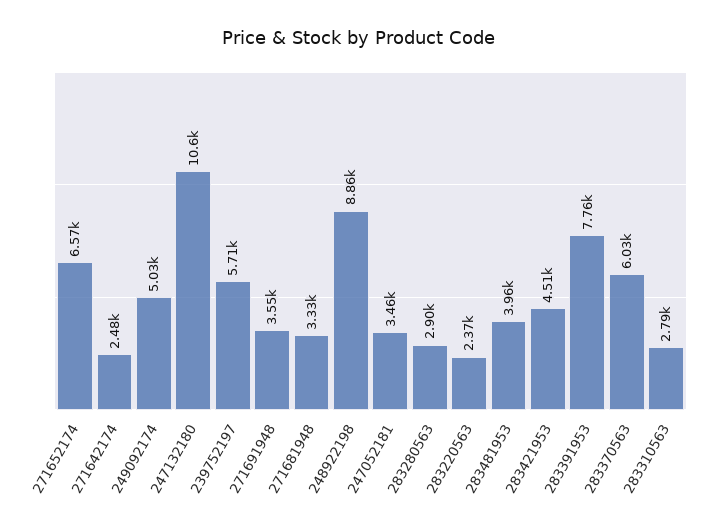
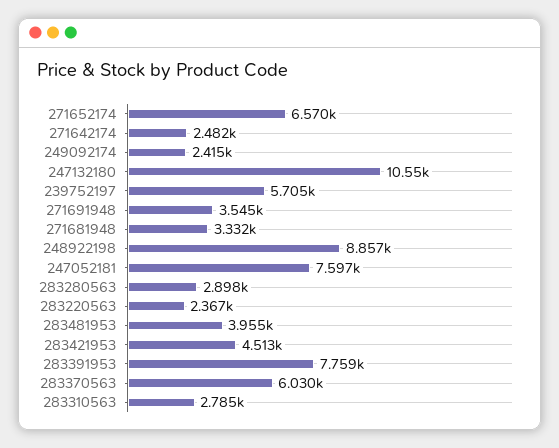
  {
    "271652174": 6570,
    "271642174": 2482,
-   "249092174": 5030,
+   "249092174": 2415,
    "247132180": 10550,
    "239752197": 5705,
    "271691948": 3545,
    "271681948": 3332,
    "248922198": 8857,
-   "247052181": 3460,
+   "247052181": 7597,
    "283280563": 2898,
    "283220563": 2367,
    "283481953": 3955,
    "283421953": 4513,
    "283391953": 7759,
    "283370563": 6030,
    "283310563": 2785
  }

